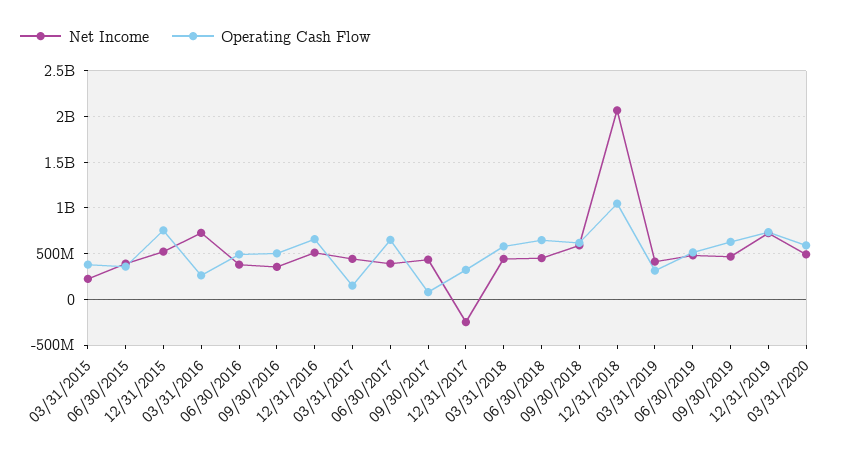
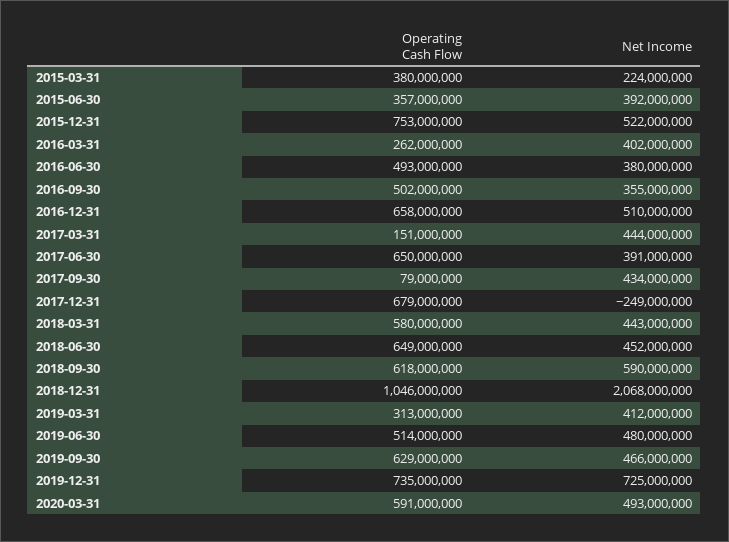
  {
    "Net Income": {
      "03/31/2015": 224000000,
      "06/30/2015": 392000000,
      "12/31/2015": 522000000,
-     "03/31/2016": 700000000,
+     "03/31/2016": 402000000,
      "06/30/2016": 380000000,
      "09/30/2016": 355000000,
      "12/31/2016": 510000000,
      "03/31/2017": 444000000,
      "06/30/2017": 391000000,
      "09/30/2017": 434000000,
      "12/31/2017": -249000000,
      "03/31/2018": 443000000,
      "06/30/2018": 452000000,
      "09/30/2018": 590000000,
      "12/31/2018": 2068000000,
      "03/31/2019": 412000000,
      "06/30/2019": 480000000,
      "09/30/2019": 466000000,
      "12/31/2019": 725000000,
      "03/31/2020": 493000000
    },
    "Operating Cash Flow": {
      "03/31/2015": 380000000,
      "06/30/2015": 357000000,
      "12/31/2015": 753000000,
      "03/31/2016": 262000000,
      "06/30/2016": 493000000,
      "09/30/2016": 502000000,
      "12/31/2016": 658000000,
      "03/31/2017": 151000000,
      "06/30/2017": 650000000,
      "09/30/2017": 79000000,
-     "12/31/2017": 300000000,
+     "12/31/2017": 679000000,
      "03/31/2018": 580000000,
      "06/30/2018": 649000000,
      "09/30/2018": 618000000,
      "12/31/2018": 1046000000,
      "03/31/2019": 313000000,
      "06/30/2019": 514000000,
      "09/30/2019": 629000000,
      "12/31/2019": 735000000,
      "03/31/2020": 591000000
    }
  }

